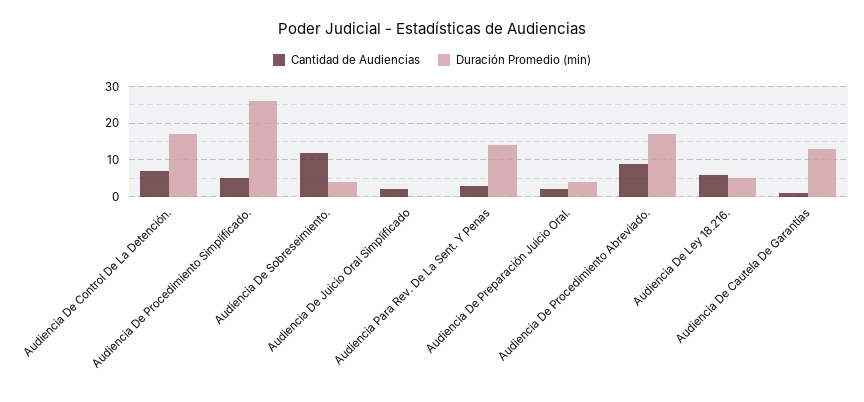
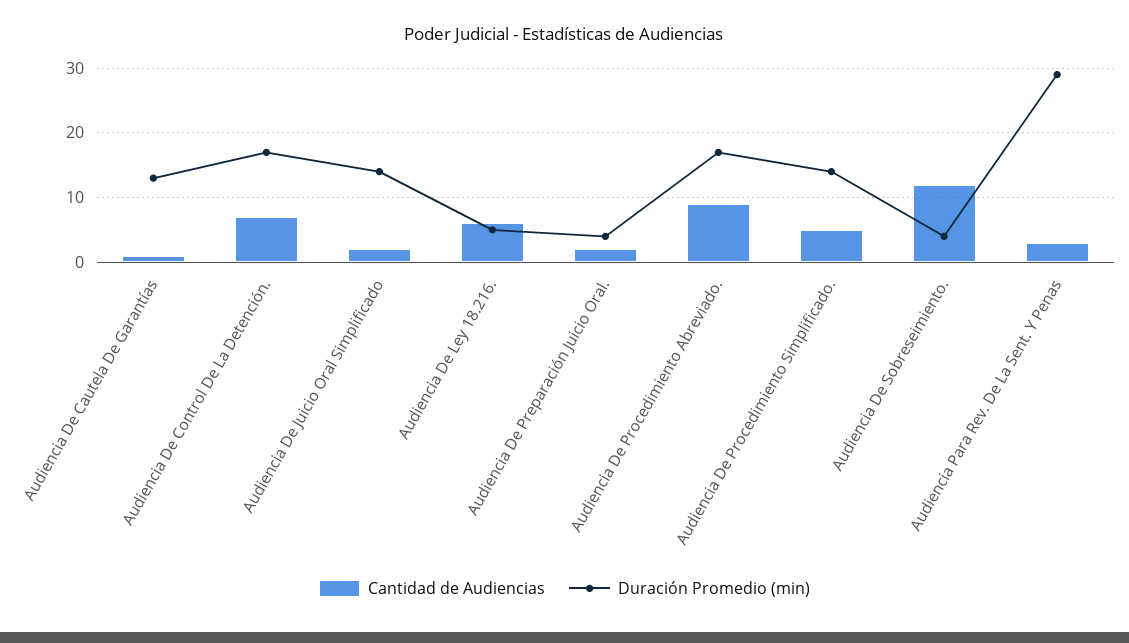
  {
    "Cantidad de Audiencias": {
      "Audiencia De Control De La Detención.": 7,
      "Audiencia De Procedimiento Simplificado.": 5,
      "Audiencia De Sobreseimiento.": 12,
      "Audiencia De Juicio Oral Simplificado": 2,
      "Audiencia Para Rev. De La Sent. Y Penas": 3,
      "Audiencia De Preparación Juicio Oral.": 2,
      "Audiencia De Procedimiento Abreviado.": 9,
      "Audiencia De Ley 18.216.": 6,
      "Audiencia De Cautela De Garantías": 1
    },
    "Duración Promedio (min)": {
      "Audiencia De Control De La Detención.": 17,
-     "Audiencia De Procedimiento Simplificado.": 25,
+     "Audiencia De Procedimiento Simplificado.": 14,
      "Audiencia De Sobreseimiento.": 4,
-     "Audiencia De Juicio Oral Simplificado": 0,
+     "Audiencia De Juicio Oral Simplificado": 14,
-     "Audiencia Para Rev. De La Sent. Y Penas": 15,
+     "Audiencia Para Rev. De La Sent. Y Penas": 29,
      "Audiencia De Preparación Juicio Oral.": 4,
      "Audiencia De Procedimiento Abreviado.": 17,
      "Audiencia De Ley 18.216.": 5,
      "Audiencia De Cautela De Garantías": 13
    }
  }

